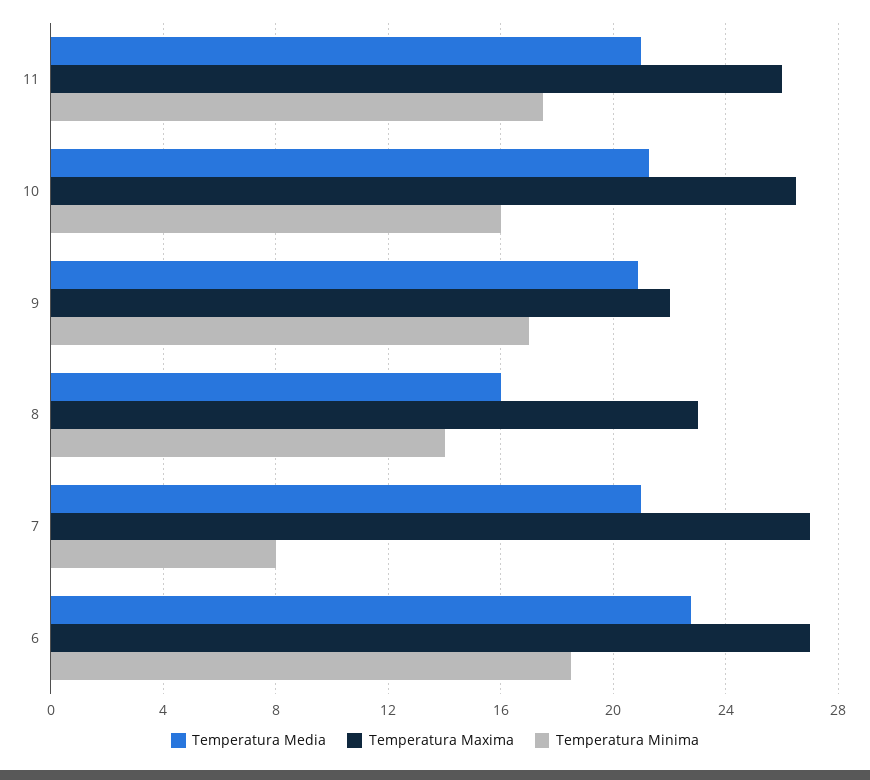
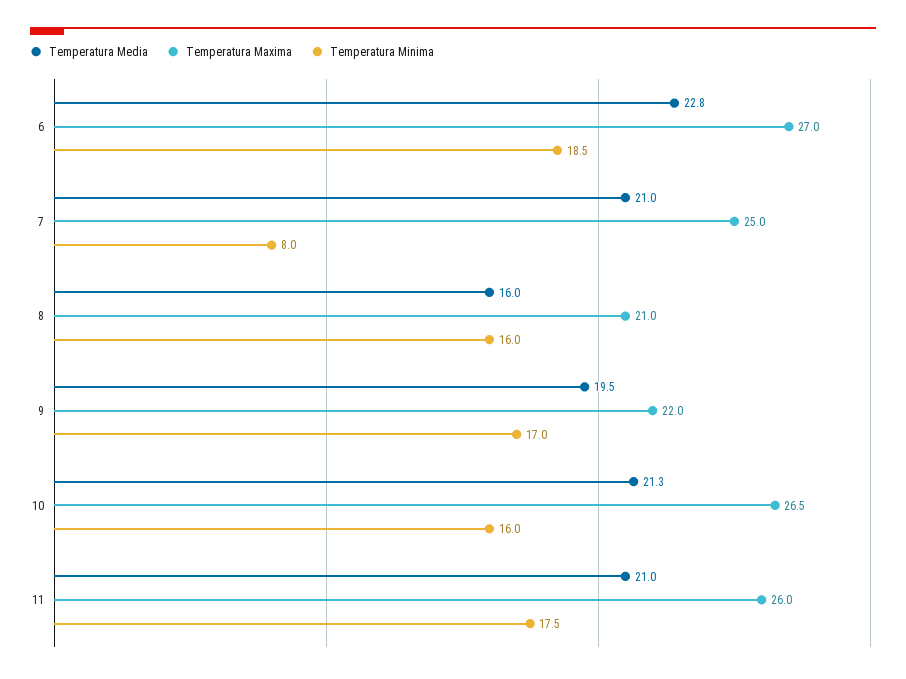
  {
    "Temperatura Media": {
      "11": 21,
      "10": 21.3,
-     "9": 21,
+     "9": 19.5,
      "8": 16,
      "7": 21,
      "6": 22.8
    },
    "Temperatura Maxima": {
      "11": 26,
      "10": 26.5,
      "9": 22,
-     "8": 23,
+     "8": 21,
-     "7": 27,
+     "7": 25,
      "6": 27
    },
    "Temperatura Minima": {
      "11": 17.5,
      "10": 16,
      "9": 17,
-     "8": 14,
+     "8": 16,
      "7": 8,
      "6": 18.5
    }
  }

